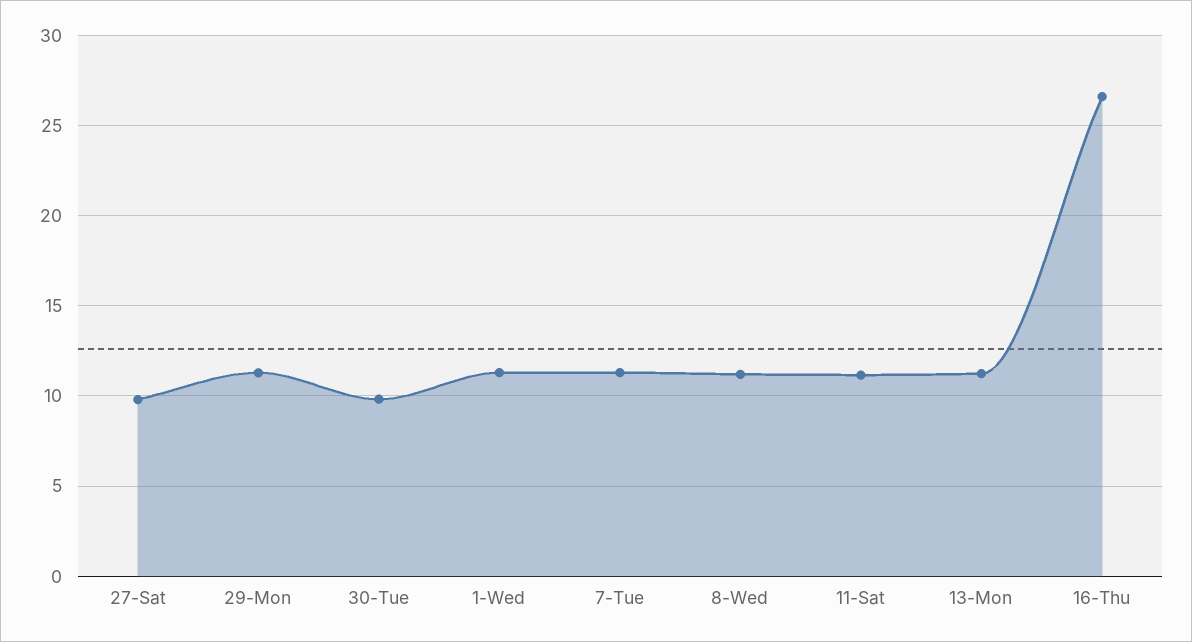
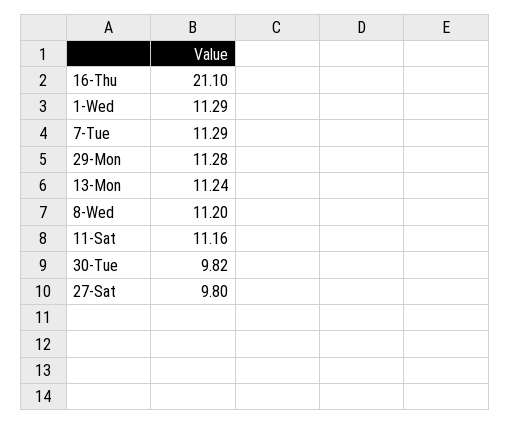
  {
    "27-Sat": 9.8,
    "29-Mon": 11.28,
    "30-Tue": 9.82,
    "1-Wed": 11.29,
    "7-Tue": 11.29,
    "8-Wed": 11.2,
    "11-Sat": 11.16,
    "13-Mon": 11.24,
-   "16-Thu": 26.5
+   "16-Thu": 21.1
  }

